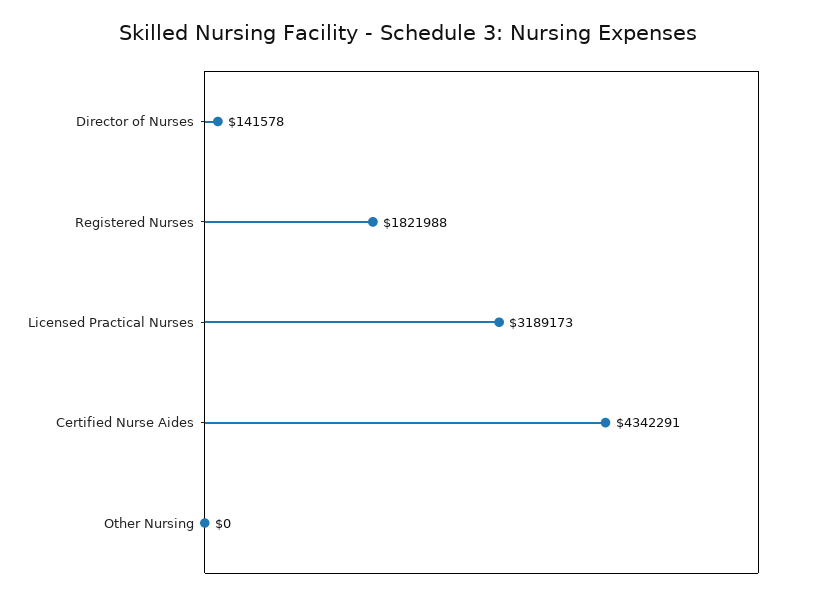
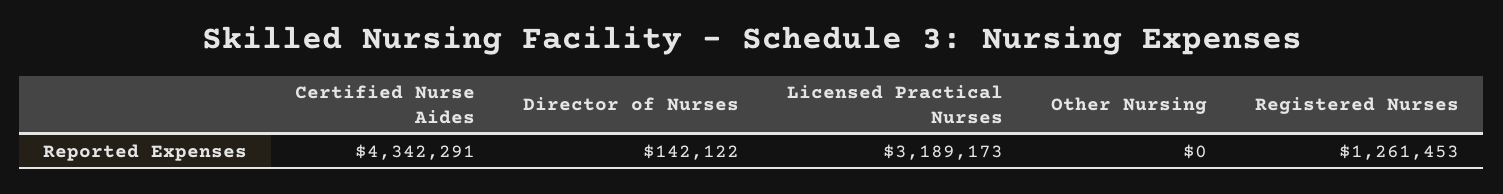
  {
-   "Director of Nurses": 141578,
+   "Director of Nurses": 142122,
-   "Registered Nurses": 1821988,
+   "Registered Nurses": 1261453,
    "Licensed Practical Nurses": 3189173,
    "Certified Nurse Aides": 4342291,
    "Other Nursing": 0
  }

